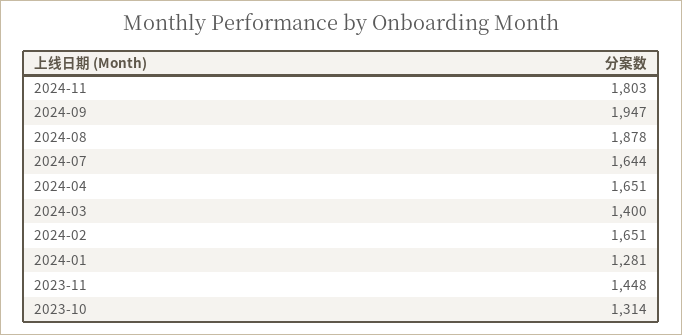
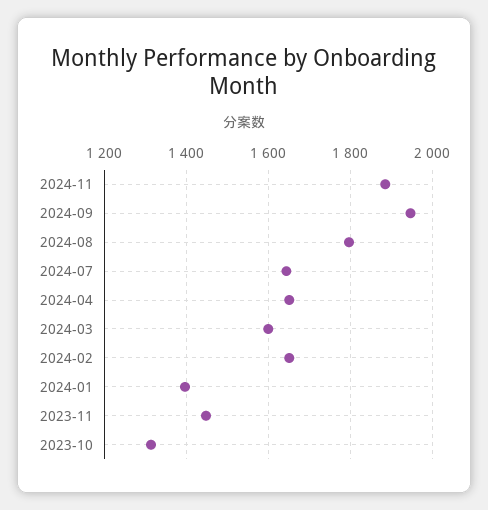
  {
-   "2024-11": 1803,
+   "2024-11": 1880,
    "2024-09": 1947,
-   "2024-08": 1878,
+   "2024-08": 1800,
    "2024-07": 1644,
    "2024-04": 1651,
-   "2024-03": 1400,
+   "2024-03": 1600,
    "2024-02": 1651,
-   "2024-01": 1281,
+   "2024-01": 1400,
    "2023-11": 1448,
    "2023-10": 1314
  }

